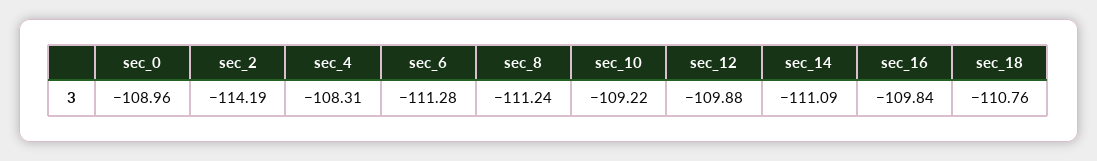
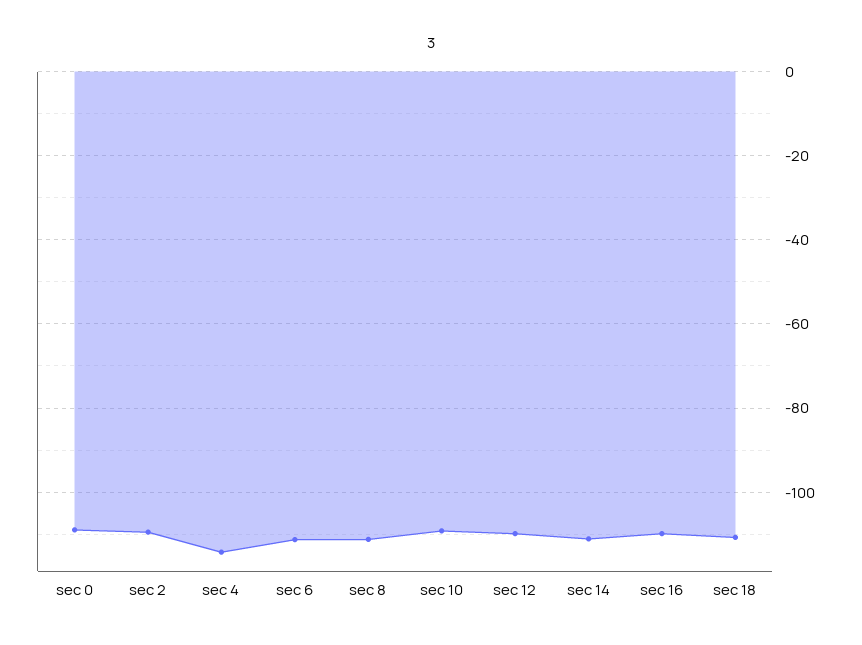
  {
    "sec_0": -108.96,
-   "sec_2": -114.19,
+   "sec_2": -110,
-   "sec_4": -108.31,
+   "sec_4": -114,
    "sec_6": -111.28,
    "sec_8": -111.24,
    "sec_10": -109.22,
    "sec_12": -109.88,
    "sec_14": -111.09,
    "sec_16": -109.84,
    "sec_18": -110.76
  }

